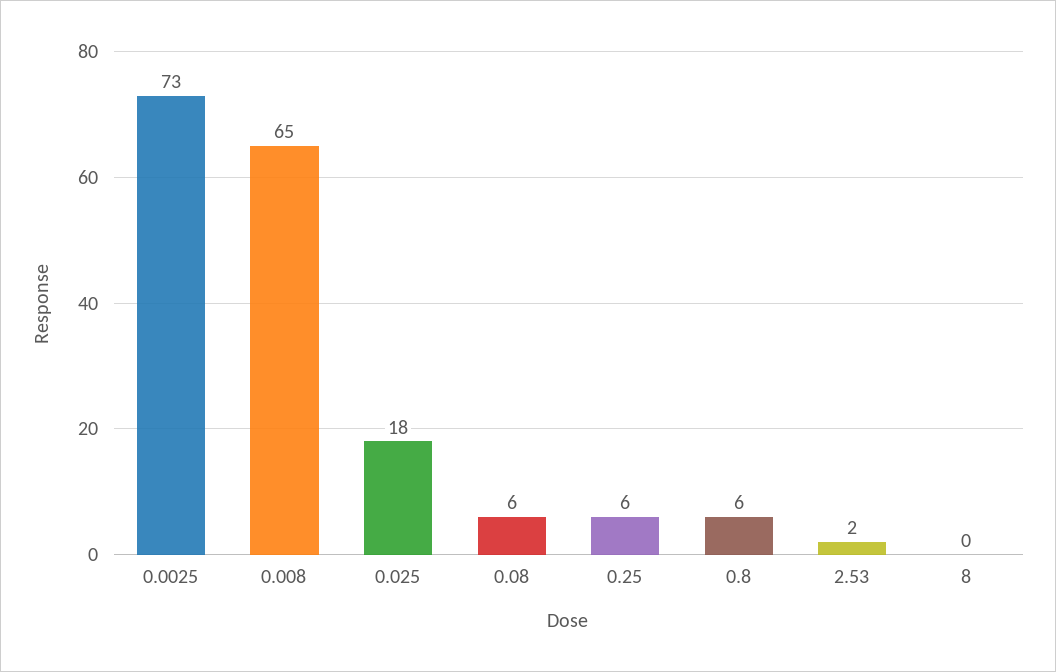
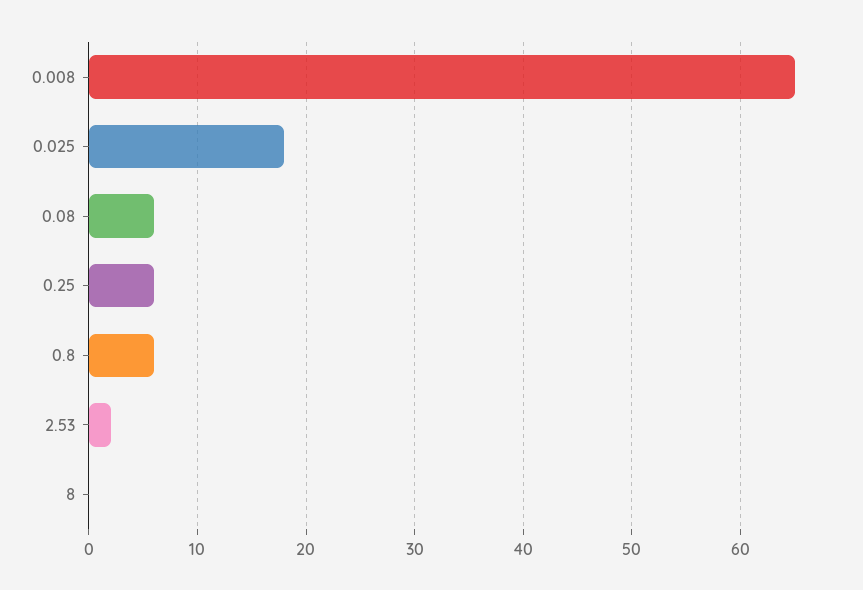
  {
-   "0.0025": 73,
    "0.008": 65,
    "0.025": 18,
    "0.08": 6,
    "0.25": 6,
    "0.8": 6,
    "2.53": 2,
    "8": 0
  }

